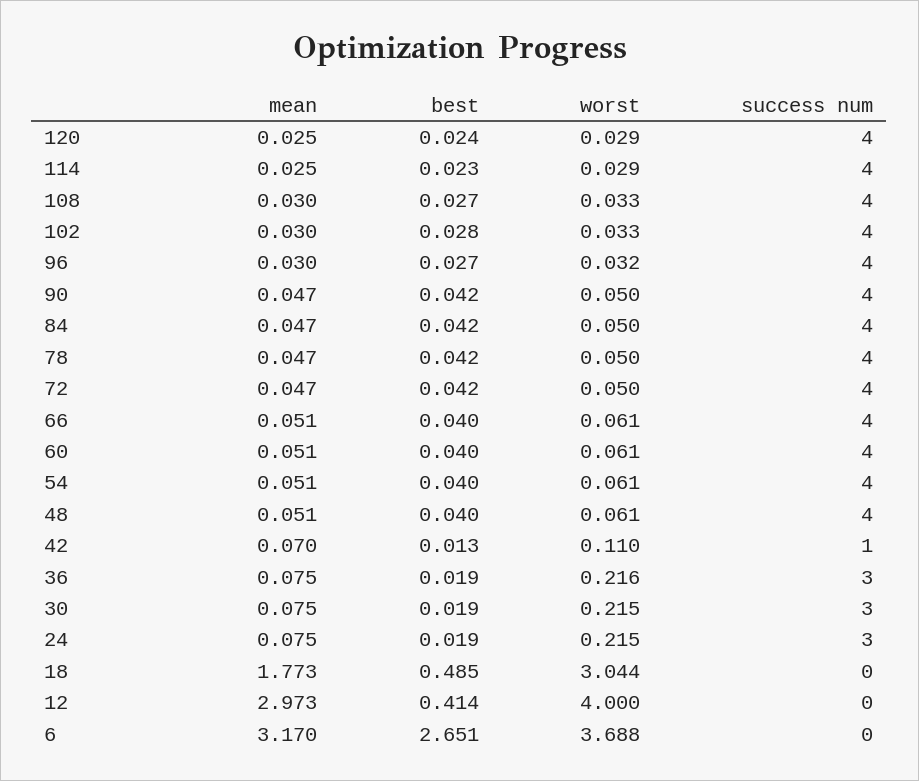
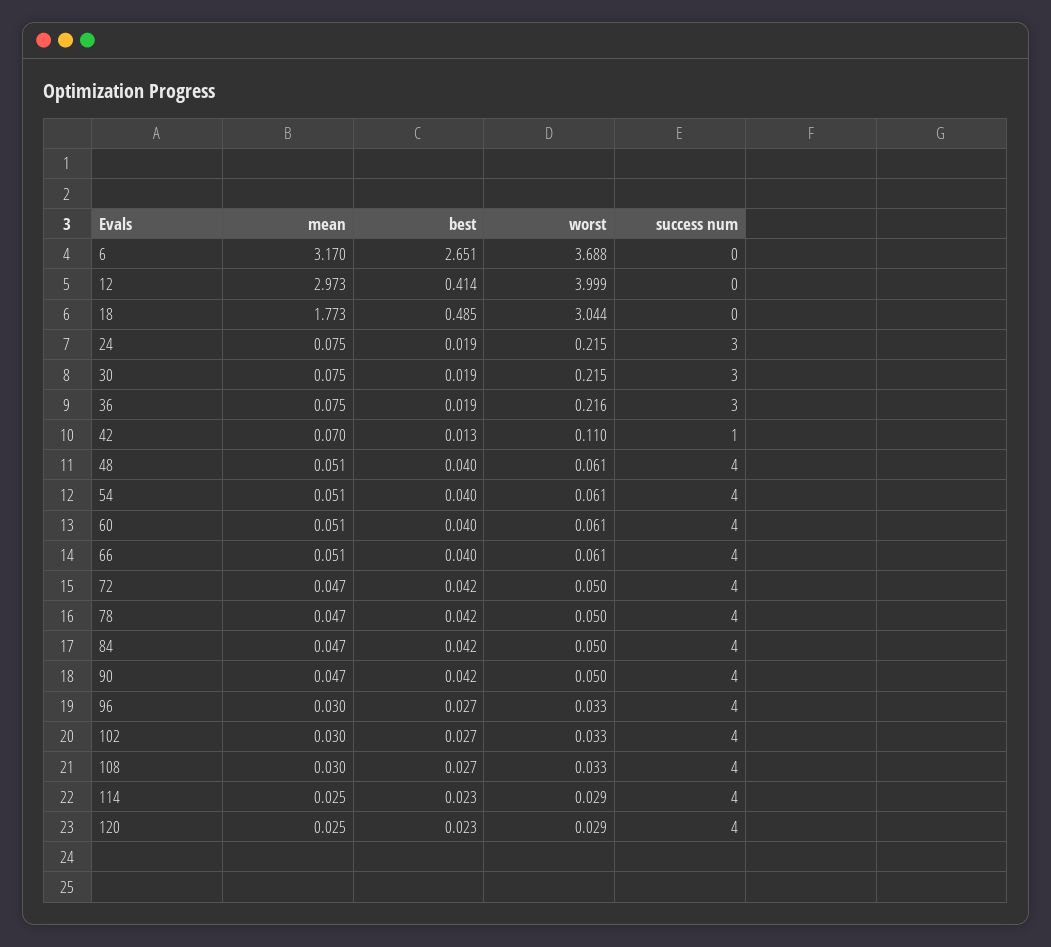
  {
    "mean": {
      "120": 0.025,
      "114": 0.025,
      "108": 0.03,
      "102": 0.03,
      "96": 0.03,
      "90": 0.047,
      "84": 0.047,
      "78": 0.047,
      "72": 0.047,
      "66": 0.051,
      "60": 0.051,
      "54": 0.051,
      "48": 0.051,
      "42": 0.07,
      "36": 0.075,
      "30": 0.075,
      "24": 0.075,
      "18": 1.773,
      "12": 2.973,
      "6": 3.17
    },
    "best": {
-     "120": 0.024,
+     "120": 0.023,
      "114": 0.023,
      "108": 0.027,
-     "102": 0.028,
+     "102": 0.027,
      "96": 0.027,
      "90": 0.042,
      "84": 0.042,
      "78": 0.042,
      "72": 0.042,
      "66": 0.04,
      "60": 0.04,
      "54": 0.04,
      "48": 0.04,
      "42": 0.013,
      "36": 0.019,
      "30": 0.019,
      "24": 0.019,
      "18": 0.485,
      "12": 0.414,
      "6": 2.651
    },
    "worst": {
      "120": 0.029,
      "114": 0.029,
      "108": 0.033,
      "102": 0.033,
-     "96": 0.032,
+     "96": 0.033,
      "90": 0.05,
      "84": 0.05,
      "78": 0.05,
      "72": 0.05,
      "66": 0.061,
      "60": 0.061,
      "54": 0.061,
      "48": 0.061,
      "42": 0.11,
      "36": 0.216,
      "30": 0.215,
      "24": 0.215,
      "18": 3.044,
-     "12": 4,
+     "12": 3.999,
      "6": 3.688
    },
    "success num": {
      "120": 4,
      "114": 4,
      "108": 4,
      "102": 4,
      "96": 4,
      "90": 4,
      "84": 4,
      "78": 4,
      "72": 4,
      "66": 4,
      "60": 4,
      "54": 4,
      "48": 4,
      "42": 1,
      "36": 3,
      "30": 3,
      "24": 3,
      "18": 0,
      "12": 0,
      "6": 0
    }
  }

